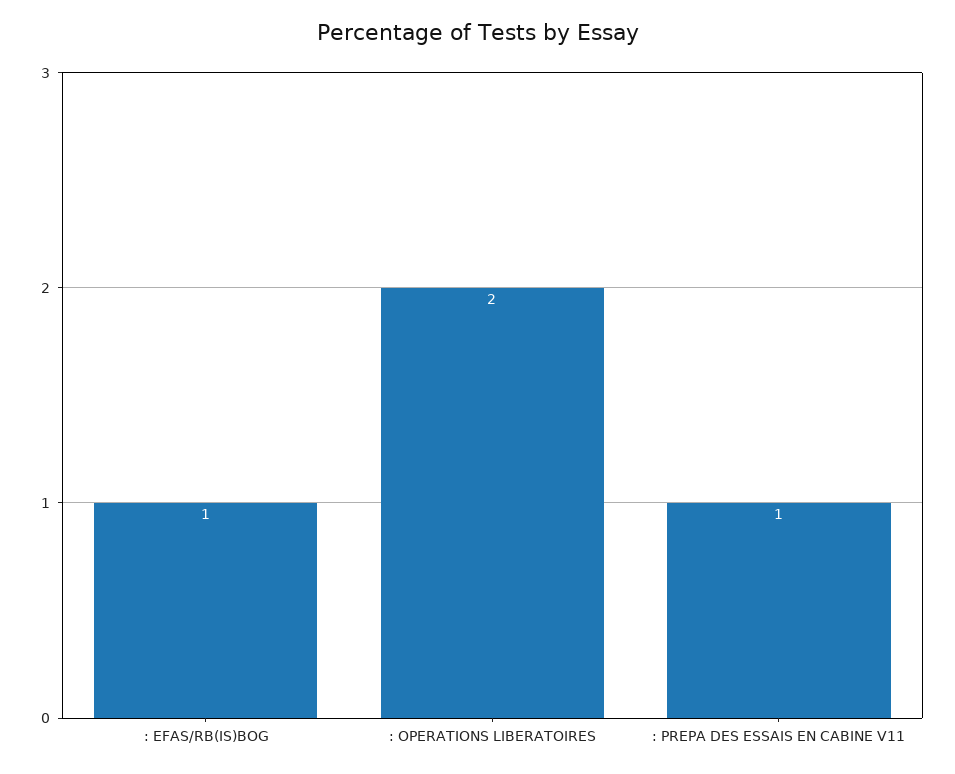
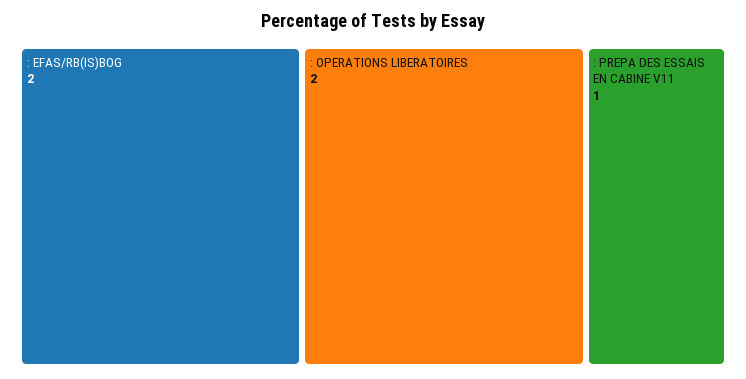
  {
-   ": EFAS/RB(IS)BOG": 1,
+   ": EFAS/RB(IS)BOG": 2,
    ": OPERATIONS LIBERATOIRES": 2,
    ": PREPA DES ESSAIS EN CABINE V11": 1
  }

